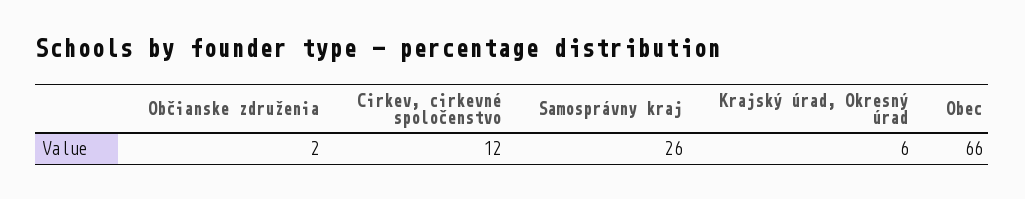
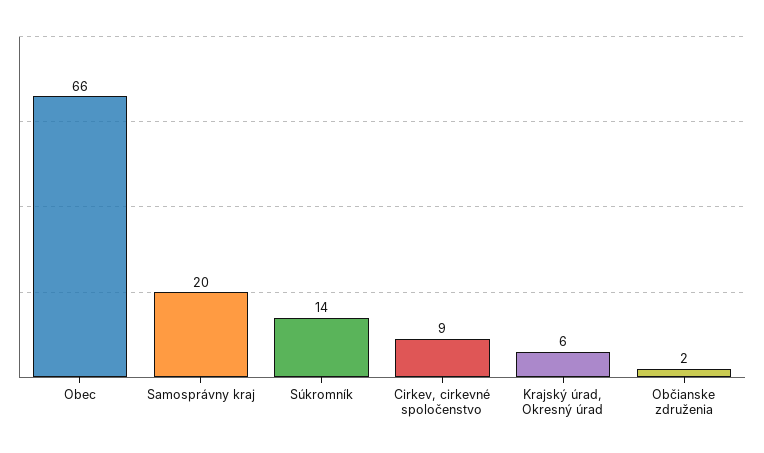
  {
    "Občianske združenia": 2,
-   "Cirkev, cirkevné spoločenstvo": 12,
+   "Cirkev, cirkevné spoločenstvo": 9,
-   "Samosprávny kraj": 26,
+   "Samosprávny kraj": 20,
    "Krajský úrad, Okresný úrad": 6,
-   "Obec": 66
+   "Obec": 66,
+   "Súkromník": 14
  }

